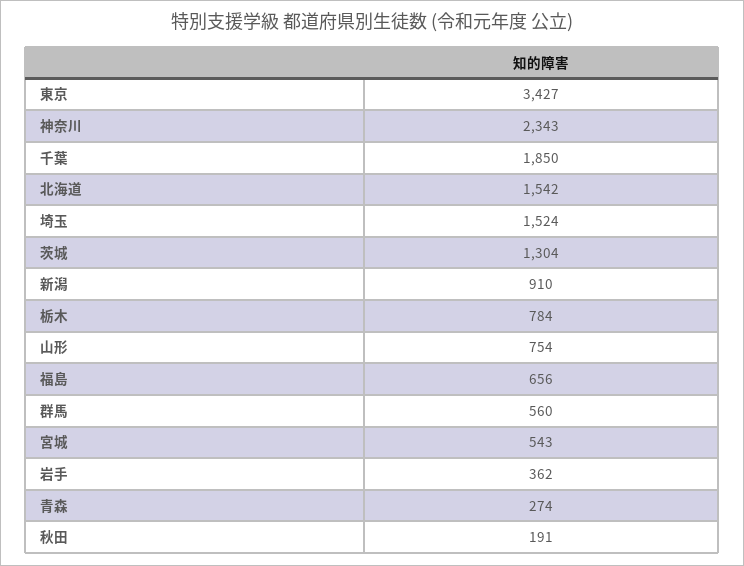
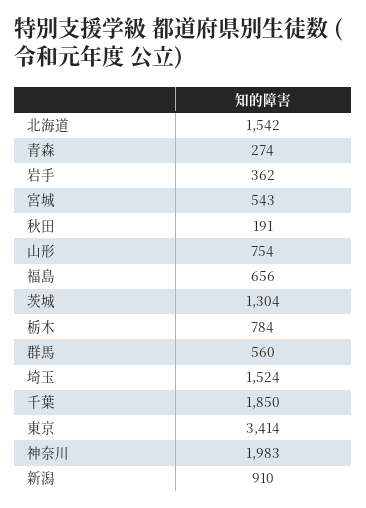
  {
-   "東京": 3427,
+   "東京": 3414,
-   "神奈川": 2343,
+   "神奈川": 1983,
    "千葉": 1850,
    "北海道": 1542,
    "埼玉": 1524,
    "茨城": 1304,
    "新潟": 910,
    "栃木": 784,
    "山形": 754,
    "福島": 656,
    "群馬": 560,
    "宮城": 543,
    "岩手": 362,
    "青森": 274,
    "秋田": 191
  }

